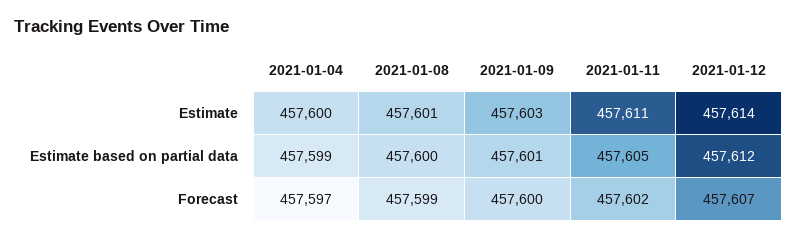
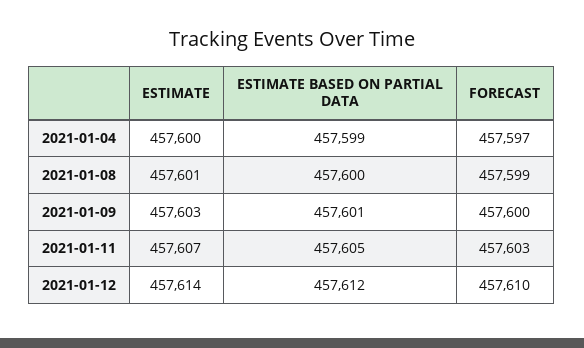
  {
    "2021-01-04": {
      "Estimate": 457600,
      "Estimate based on partial data": 457599,
      "Forecast": 457597
    },
    "2021-01-08": {
      "Estimate": 457601,
      "Estimate based on partial data": 457600,
      "Forecast": 457599
    },
    "2021-01-09": {
      "Estimate": 457603,
      "Estimate based on partial data": 457601,
      "Forecast": 457600
    },
    "2021-01-11": {
-     "Estimate": 457611,
+     "Estimate": 457607,
      "Estimate based on partial data": 457605,
-     "Forecast": 457602
+     "Forecast": 457603
    },
    "2021-01-12": {
      "Estimate": 457614,
      "Estimate based on partial data": 457612,
-     "Forecast": 457607
+     "Forecast": 457610
    }
  }

